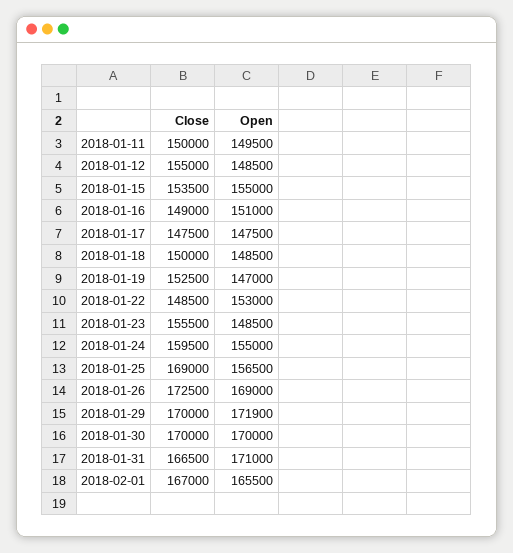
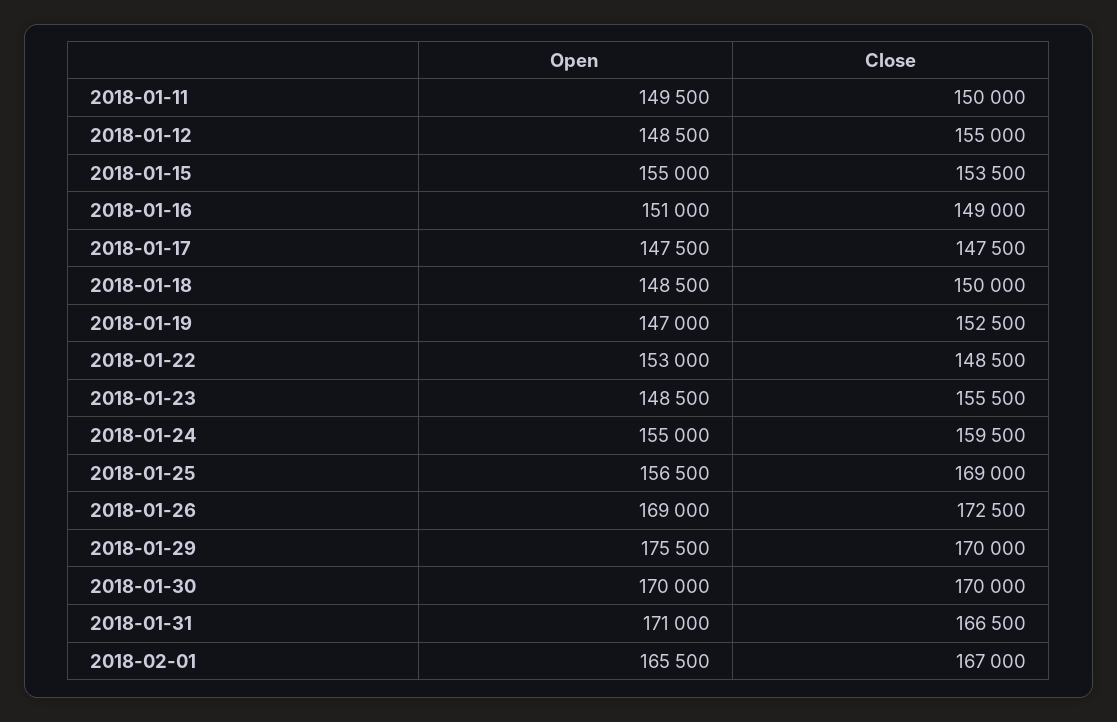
  {
    "Close": {
      "2018-01-11": 150000,
      "2018-01-12": 155000,
      "2018-01-15": 153500,
      "2018-01-16": 149000,
      "2018-01-17": 147500,
      "2018-01-18": 150000,
      "2018-01-19": 152500,
      "2018-01-22": 148500,
      "2018-01-23": 155500,
      "2018-01-24": 159500,
      "2018-01-25": 169000,
      "2018-01-26": 172500,
      "2018-01-29": 170000,
      "2018-01-30": 170000,
      "2018-01-31": 166500,
      "2018-02-01": 167000
    },
    "Open": {
      "2018-01-11": 149500,
      "2018-01-12": 148500,
      "2018-01-15": 155000,
      "2018-01-16": 151000,
      "2018-01-17": 147500,
      "2018-01-18": 148500,
      "2018-01-19": 147000,
      "2018-01-22": 153000,
      "2018-01-23": 148500,
      "2018-01-24": 155000,
      "2018-01-25": 156500,
      "2018-01-26": 169000,
-     "2018-01-29": 171900,
+     "2018-01-29": 175500,
      "2018-01-30": 170000,
      "2018-01-31": 171000,
      "2018-02-01": 165500
    }
  }

